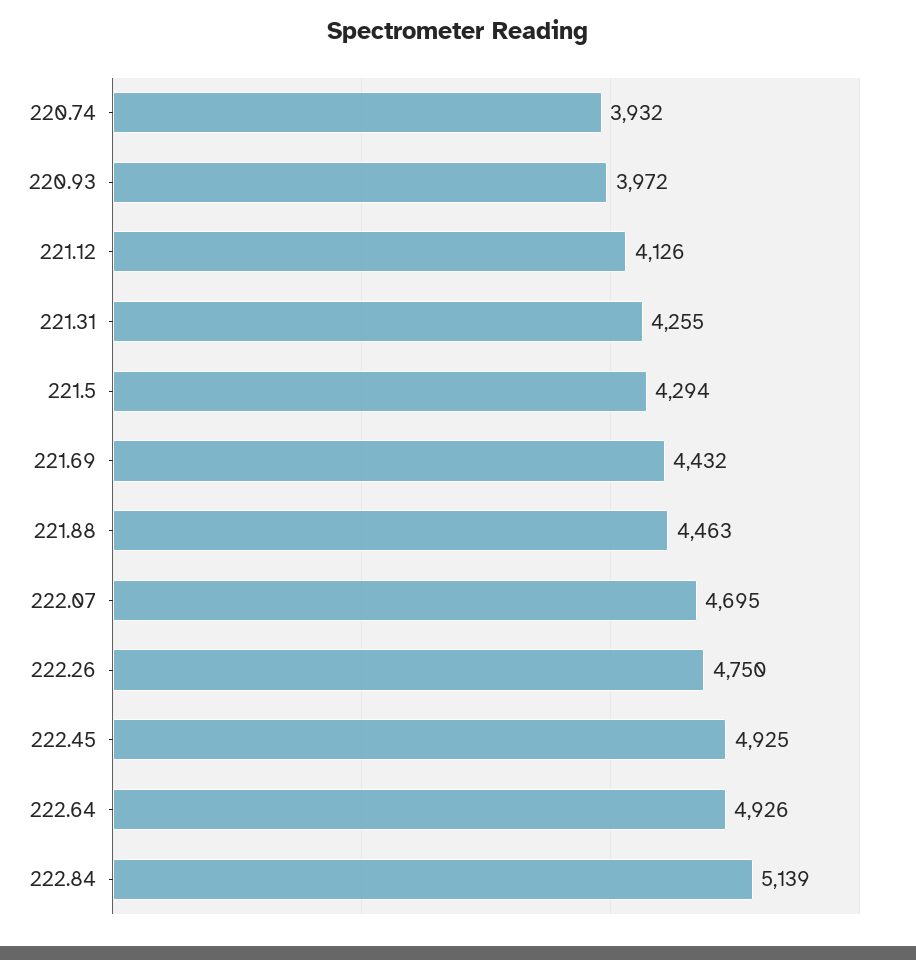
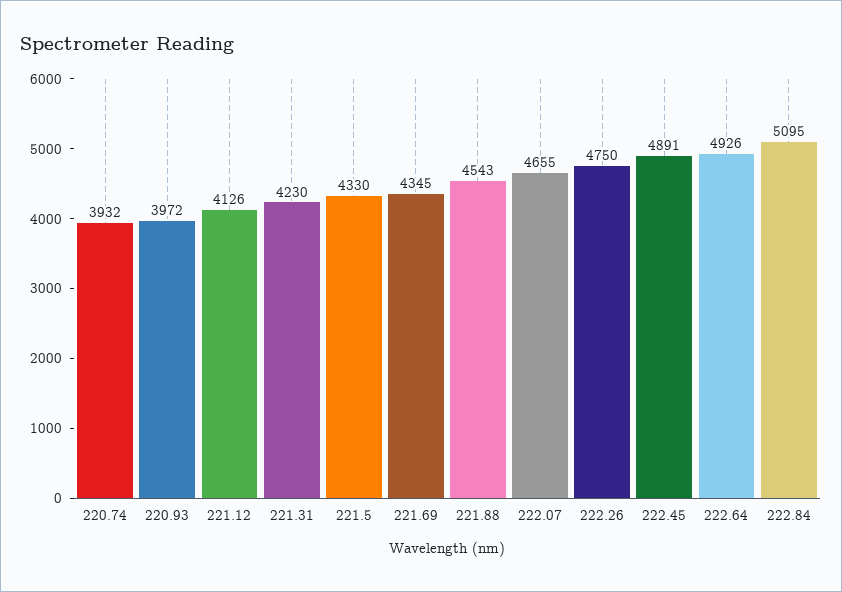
  {
    "220.74": 3932,
    "220.93": 3972,
    "221.12": 4126,
-   "221.31": 4255,
+   "221.31": 4230,
-   "221.5": 4294,
+   "221.5": 4330,
-   "221.69": 4432,
+   "221.69": 4345,
-   "221.88": 4463,
+   "221.88": 4543,
-   "222.07": 4695,
+   "222.07": 4655,
    "222.26": 4750,
-   "222.45": 4925,
+   "222.45": 4891,
    "222.64": 4926,
-   "222.84": 5139
+   "222.84": 5095
  }

